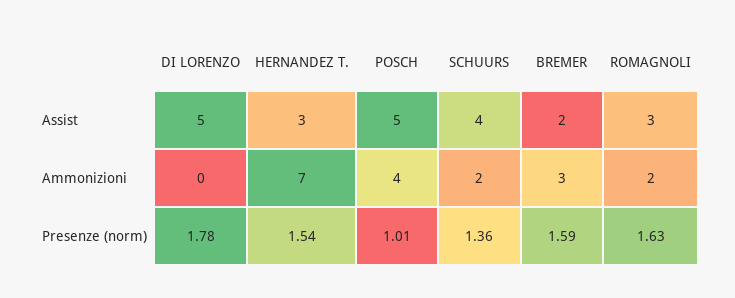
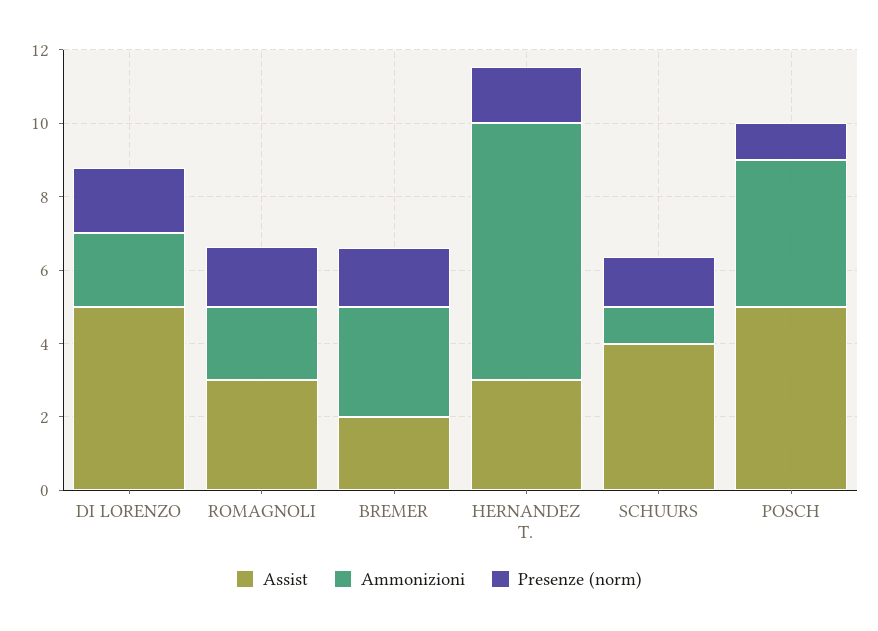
  {
    "Assist": {
      "DI LORENZO": 5,
      "HERNANDEZ T.": 3,
      "POSCH": 5,
      "SCHUURS": 4,
      "BREMER": 2,
      "ROMAGNOLI": 3
    },
    "Ammonizioni": {
-     "DI LORENZO": 0,
+     "DI LORENZO": 2,
      "HERNANDEZ T.": 7,
      "POSCH": 4,
-     "SCHUURS": 2,
+     "SCHUURS": 1,
      "BREMER": 3,
      "ROMAGNOLI": 2
    },
    "Presenze (norm)": {
      "DI LORENZO": 1.78,
      "HERNANDEZ T.": 1.54,
      "POSCH": 1.01,
      "SCHUURS": 1.36,
      "BREMER": 1.59,
      "ROMAGNOLI": 1.63
    }
  }

